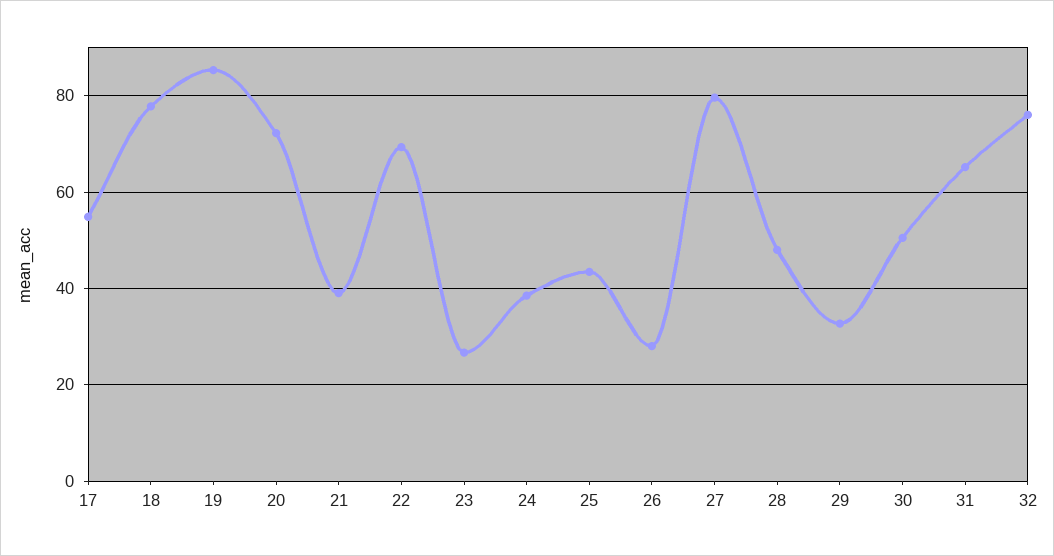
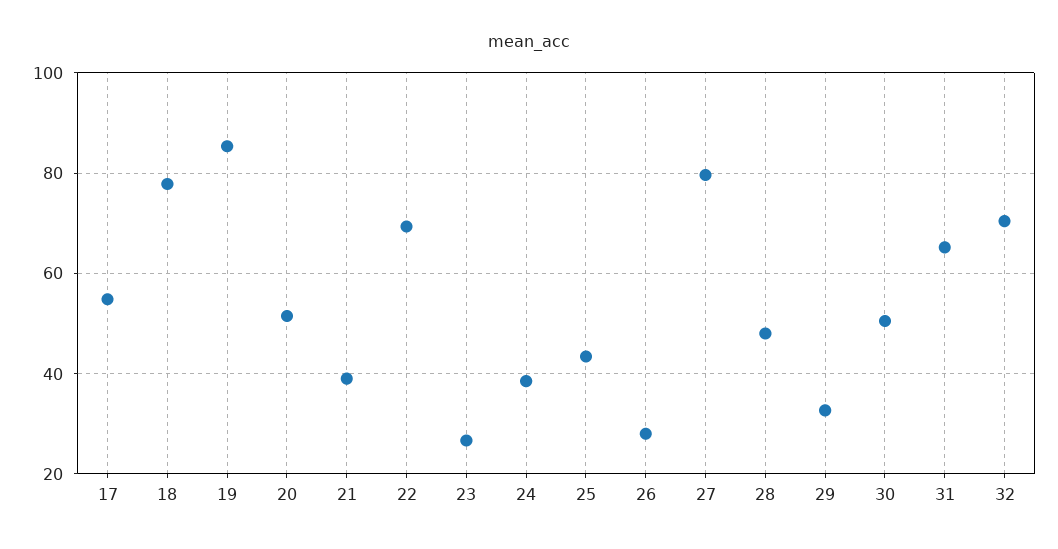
  {
    "17": 54,
    "18": 78,
    "19": 86,
-   "20": 72,
+   "20": 52,
    "21": 40,
    "22": 70,
    "23": 26,
    "24": 38,
    "25": 44,
    "26": 28,
    "27": 80,
    "28": 48,
    "29": 32,
    "30": 50,
    "31": 66,
-   "32": 76
+   "32": 70
  }

